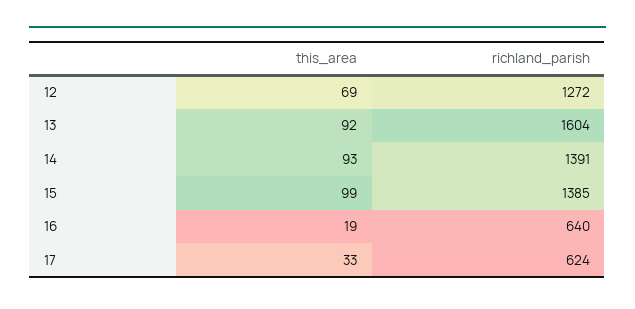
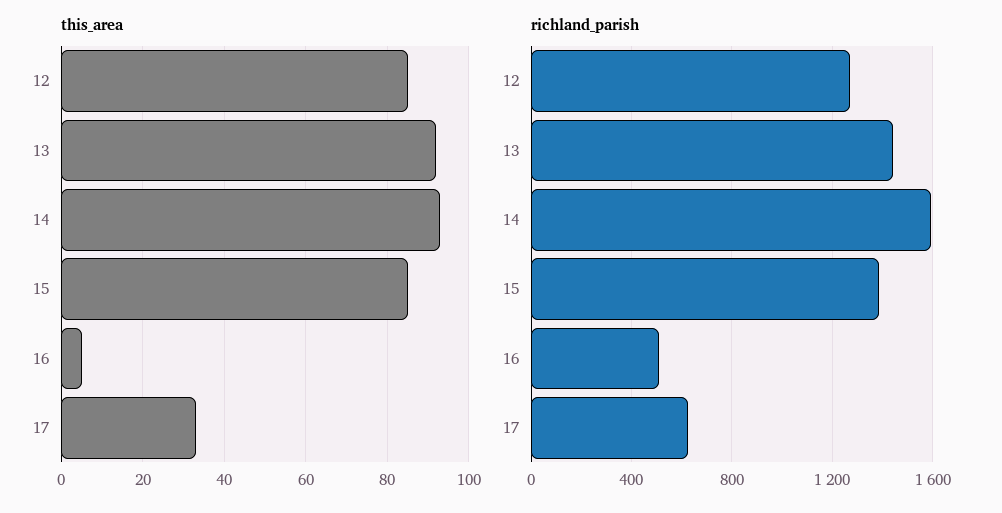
  {
    "this_area": {
-     "12": 69,
+     "12": 85,
      "13": 92,
      "14": 93,
-     "15": 99,
+     "15": 85,
-     "16": 19,
+     "16": 5,
      "17": 33
    },
    "richland_parish": {
      "12": 1272,
-     "13": 1604,
+     "13": 1450,
-     "14": 1391,
+     "14": 1600,
      "15": 1385,
-     "16": 640,
+     "16": 500,
      "17": 624
    }
  }

